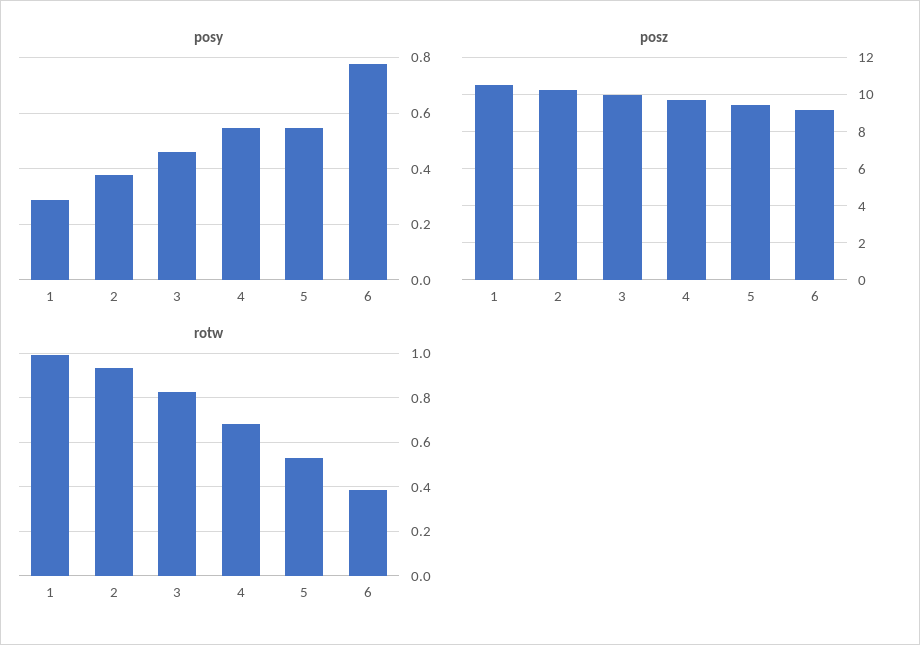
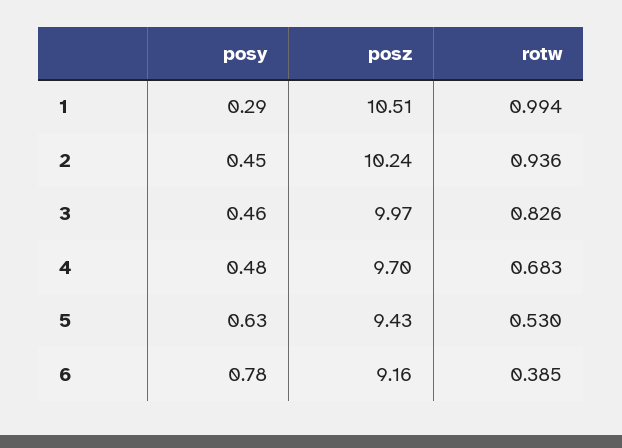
  {
    "posy": {
      "1": 0.29,
-     "2": 0.375,
+     "2": 0.45,
      "3": 0.46,
-     "4": 0.55,
+     "4": 0.48,
-     "5": 0.55,
+     "5": 0.63,
      "6": 0.78
    },
    "posz": {
      "1": 10.51,
      "2": 10.24,
      "3": 9.97,
      "4": 9.7,
      "5": 9.43,
      "6": 9.16
    },
    "rotw": {
      "1": 0.994,
      "2": 0.936,
      "3": 0.826,
      "4": 0.683,
      "5": 0.53,
      "6": 0.385
    }
  }

